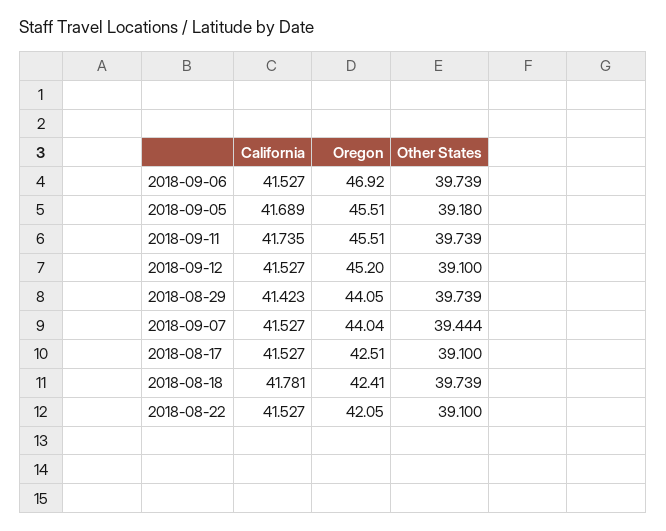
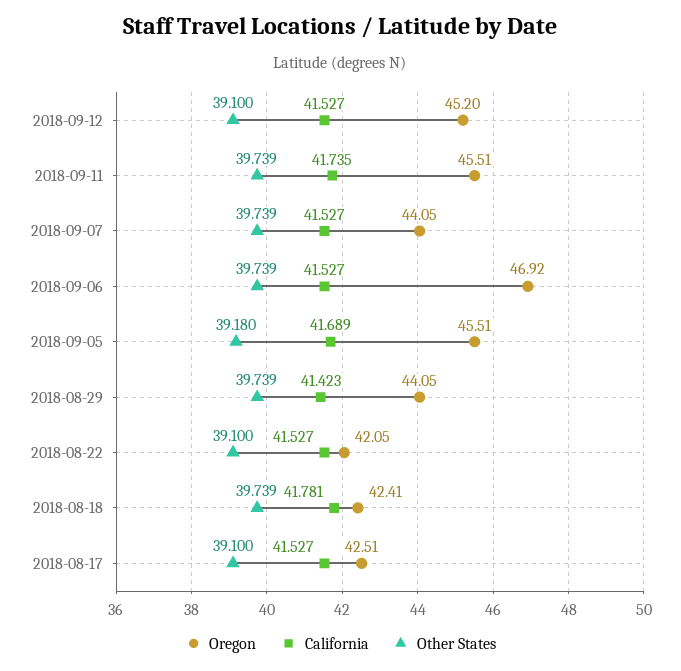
  {
    "California": {
      "2018-09-06": 41.527,
      "2018-09-05": 41.689,
      "2018-09-11": 41.735,
      "2018-09-12": 41.527,
      "2018-08-29": 41.423,
      "2018-09-07": 41.527,
      "2018-08-17": 41.527,
      "2018-08-18": 41.781,
      "2018-08-22": 41.527
    },
    "Oregon": {
      "2018-09-06": 46.92,
      "2018-09-05": 45.51,
      "2018-09-11": 45.51,
      "2018-09-12": 45.2,
      "2018-08-29": 44.05,
-     "2018-09-07": 44.04,
+     "2018-09-07": 44.05,
      "2018-08-17": 42.51,
      "2018-08-18": 42.41,
      "2018-08-22": 42.05
    },
    "Other States": {
      "2018-09-06": 39.739,
      "2018-09-05": 39.18,
      "2018-09-11": 39.739,
      "2018-09-12": 39.1,
      "2018-08-29": 39.739,
-     "2018-09-07": 39.444,
+     "2018-09-07": 39.739,
      "2018-08-17": 39.1,
      "2018-08-18": 39.739,
      "2018-08-22": 39.1
    }
  }

